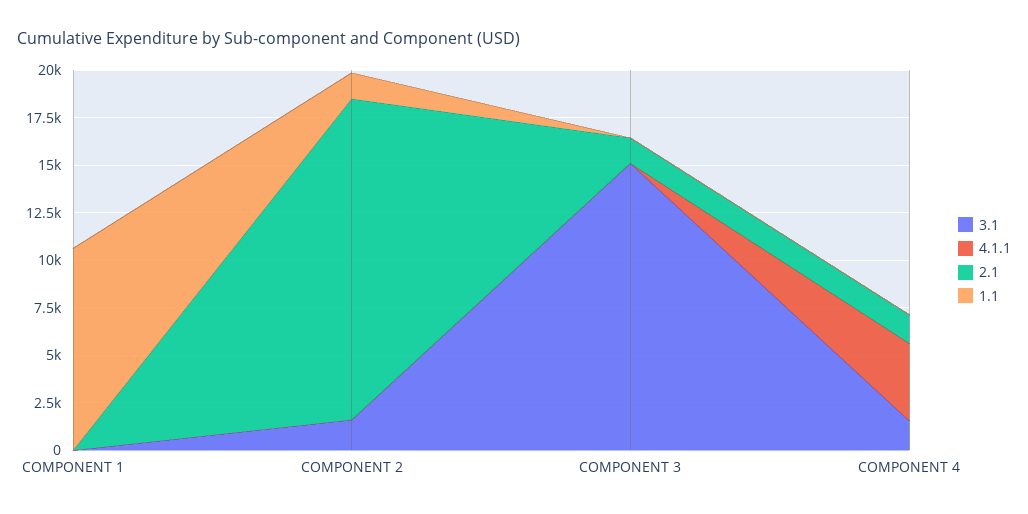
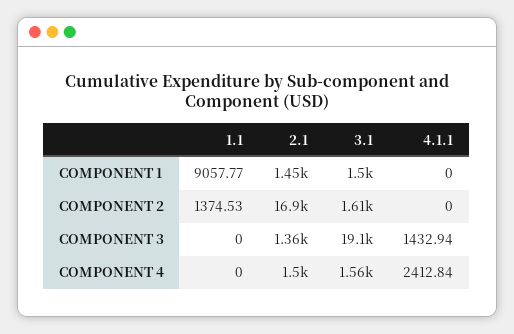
  {
    "3.1": {
-     "COMPONENT 1": 0,
+     "COMPONENT 1": 1500,
      "COMPONENT 2": 1610,
-     "COMPONENT 3": 15000,
+     "COMPONENT 3": 19100,
      "COMPONENT 4": 1560
    },
    "4.1.1": {
      "COMPONENT 1": 0,
      "COMPONENT 2": 0,
-     "COMPONENT 3": 0,
+     "COMPONENT 3": 1432.94,
-     "COMPONENT 4": 4000
+     "COMPONENT 4": 2412.84
    },
    "2.1": {
-     "COMPONENT 1": 0,
+     "COMPONENT 1": 1450,
      "COMPONENT 2": 16900,
      "COMPONENT 3": 1360,
      "COMPONENT 4": 1500
    },
    "1.1": {
-     "COMPONENT 1": 10500,
+     "COMPONENT 1": 9057.77,
      "COMPONENT 2": 1374.53,
      "COMPONENT 3": 0,
      "COMPONENT 4": 0
    }
  }

